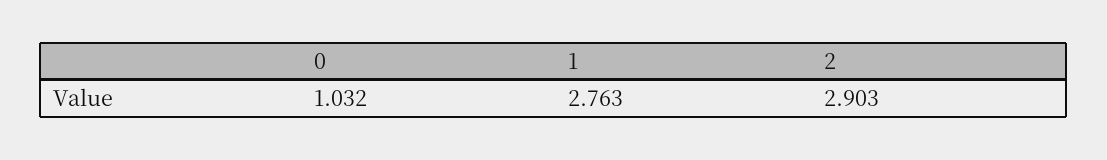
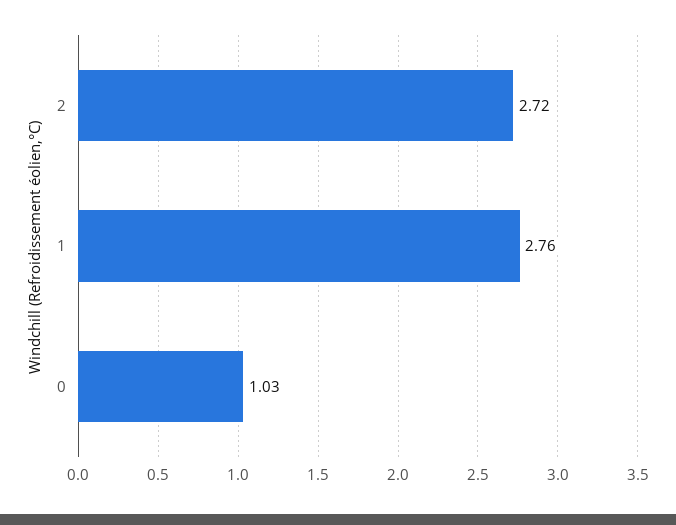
  {
    "0": 1.032,
    "1": 2.763,
-   "2": 2.903
+   "2": 2.72
  }

